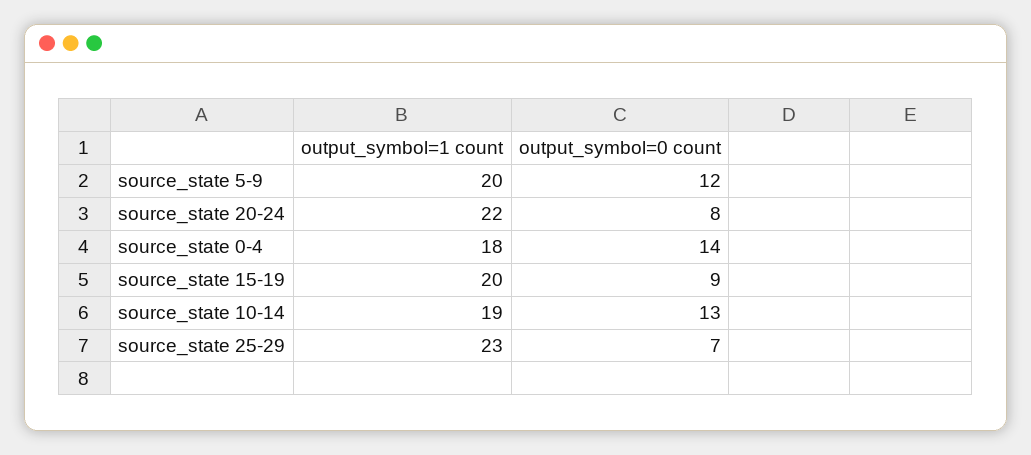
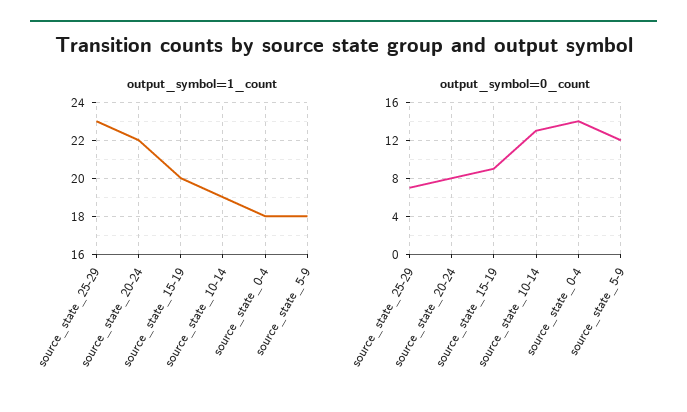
  {
    "output_symbol=1 count": {
-     "source_state 5-9": 20,
+     "source_state 5-9": 18,
      "source_state 20-24": 22,
      "source_state 0-4": 18,
      "source_state 15-19": 20,
      "source_state 10-14": 19,
      "source_state 25-29": 23
    },
    "output_symbol=0 count": {
      "source_state 5-9": 12,
      "source_state 20-24": 8,
      "source_state 0-4": 14,
      "source_state 15-19": 9,
      "source_state 10-14": 13,
      "source_state 25-29": 7
    }
  }

